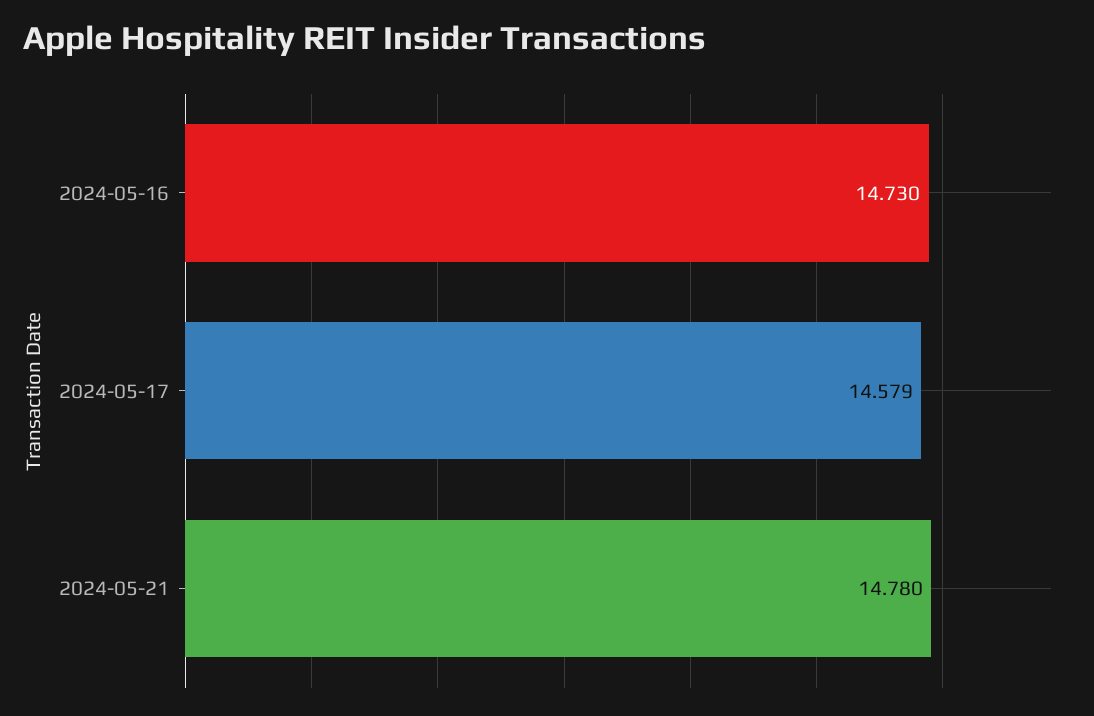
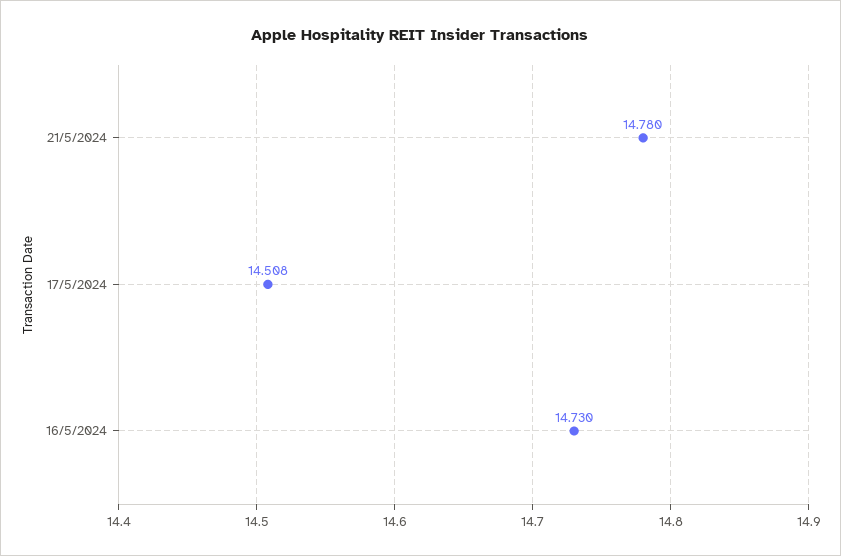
  {
    "2024-05-16": 14.73,
-   "2024-05-17": 14.579,
+   "2024-05-17": 14.508,
    "2024-05-21": 14.78
  }

